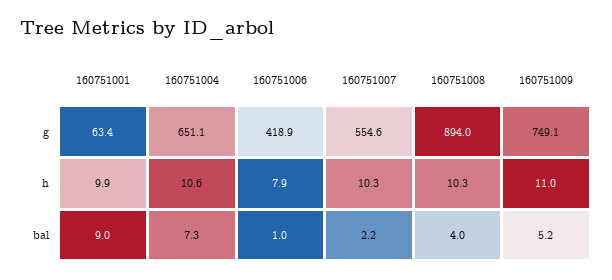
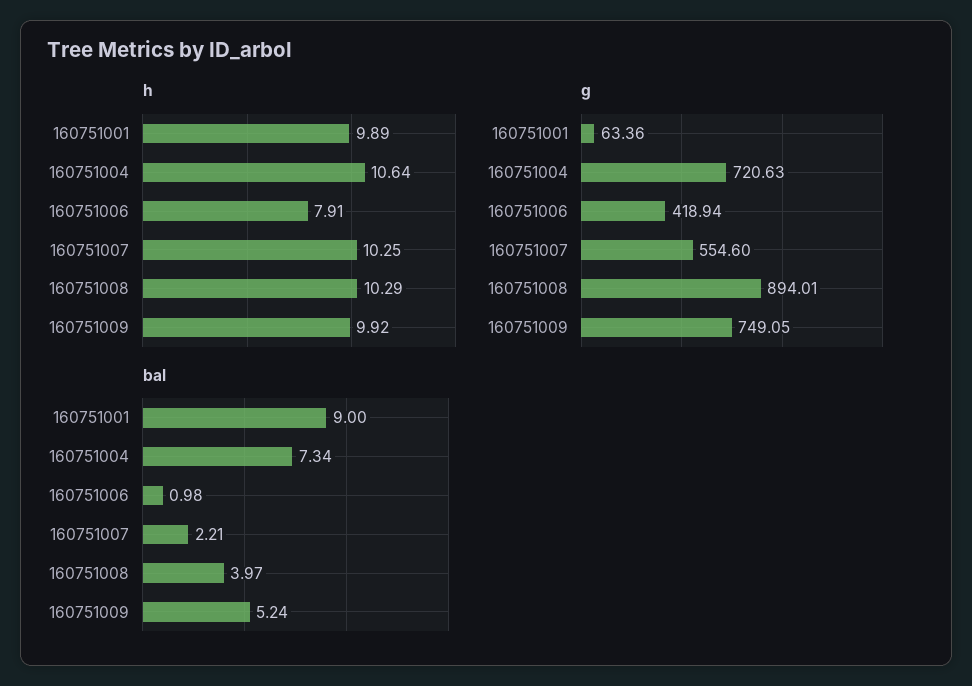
  {
    "g": {
      "160751001": 63.36,
-     "160751004": 651.1,
+     "160751004": 720.63,
      "160751006": 418.94,
      "160751007": 554.6,
      "160751008": 894.01,
      "160751009": 749.05
    },
    "h": {
      "160751001": 9.89,
      "160751004": 10.64,
      "160751006": 7.91,
      "160751007": 10.25,
      "160751008": 10.29,
-     "160751009": 11
+     "160751009": 9.92
    },
    "bal": {
      "160751001": 9,
      "160751004": 7.34,
      "160751006": 0.98,
      "160751007": 2.21,
      "160751008": 3.97,
      "160751009": 5.24
    }
  }

